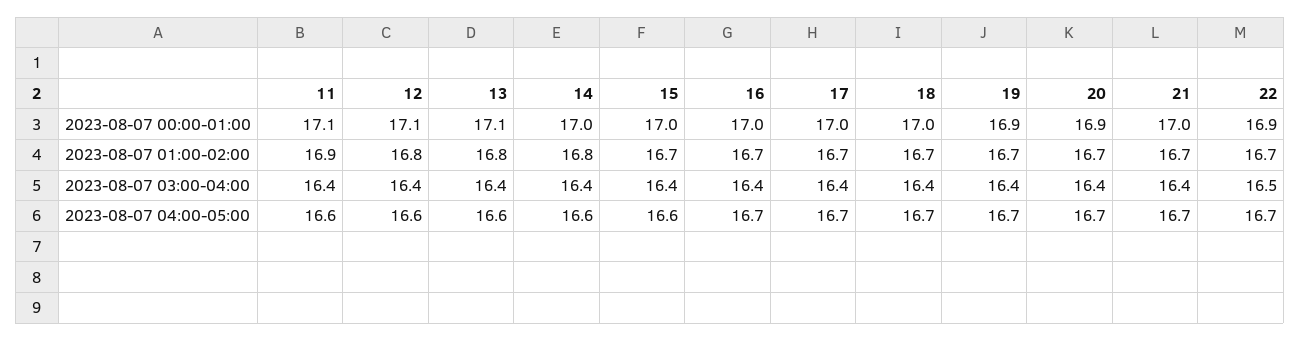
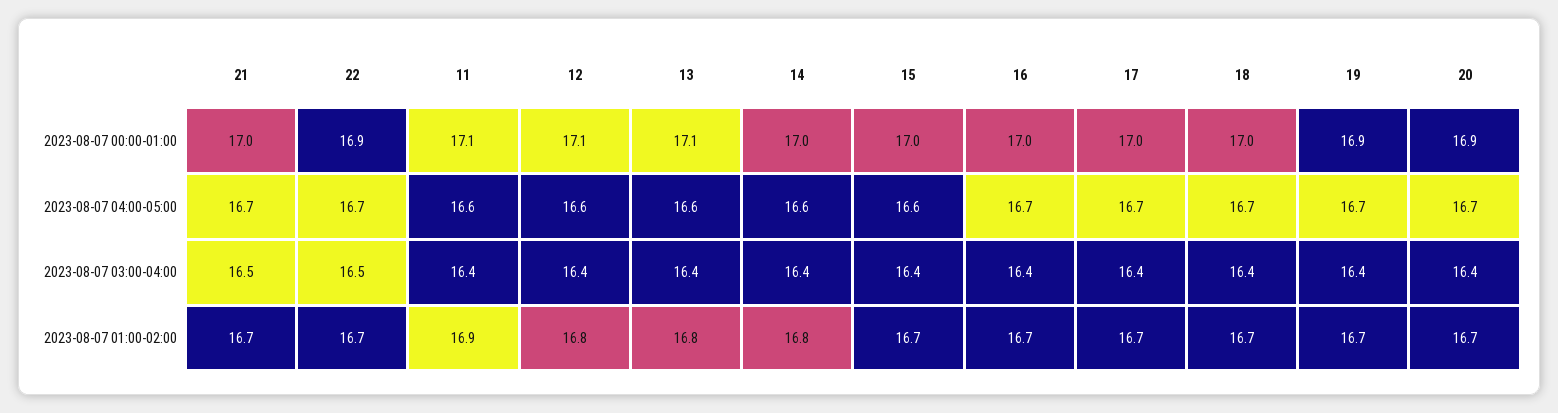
  {
    "11": {
      "2023-08-07 00:00-01:00": 17.1,
      "2023-08-07 01:00-02:00": 16.9,
      "2023-08-07 03:00-04:00": 16.4,
      "2023-08-07 04:00-05:00": 16.6
    },
    "12": {
      "2023-08-07 00:00-01:00": 17.1,
      "2023-08-07 01:00-02:00": 16.8,
      "2023-08-07 03:00-04:00": 16.4,
      "2023-08-07 04:00-05:00": 16.6
    },
    "13": {
      "2023-08-07 00:00-01:00": 17.1,
      "2023-08-07 01:00-02:00": 16.8,
      "2023-08-07 03:00-04:00": 16.4,
      "2023-08-07 04:00-05:00": 16.6
    },
    "14": {
      "2023-08-07 00:00-01:00": 17,
      "2023-08-07 01:00-02:00": 16.8,
      "2023-08-07 03:00-04:00": 16.4,
      "2023-08-07 04:00-05:00": 16.6
    },
    "15": {
      "2023-08-07 00:00-01:00": 17,
      "2023-08-07 01:00-02:00": 16.7,
      "2023-08-07 03:00-04:00": 16.4,
      "2023-08-07 04:00-05:00": 16.6
    },
    "16": {
      "2023-08-07 00:00-01:00": 17,
      "2023-08-07 01:00-02:00": 16.7,
      "2023-08-07 03:00-04:00": 16.4,
      "2023-08-07 04:00-05:00": 16.7
    },
    "17": {
      "2023-08-07 00:00-01:00": 17,
      "2023-08-07 01:00-02:00": 16.7,
      "2023-08-07 03:00-04:00": 16.4,
      "2023-08-07 04:00-05:00": 16.7
    },
    "18": {
      "2023-08-07 00:00-01:00": 17,
      "2023-08-07 01:00-02:00": 16.7,
      "2023-08-07 03:00-04:00": 16.4,
      "2023-08-07 04:00-05:00": 16.7
    },
    "19": {
      "2023-08-07 00:00-01:00": 16.9,
      "2023-08-07 01:00-02:00": 16.7,
      "2023-08-07 03:00-04:00": 16.4,
      "2023-08-07 04:00-05:00": 16.7
    },
    "20": {
      "2023-08-07 00:00-01:00": 16.9,
      "2023-08-07 01:00-02:00": 16.7,
      "2023-08-07 03:00-04:00": 16.4,
      "2023-08-07 04:00-05:00": 16.7
    },
    "21": {
      "2023-08-07 00:00-01:00": 17,
      "2023-08-07 01:00-02:00": 16.7,
-     "2023-08-07 03:00-04:00": 16.4,
+     "2023-08-07 03:00-04:00": 16.5,
      "2023-08-07 04:00-05:00": 16.7
    },
    "22": {
      "2023-08-07 00:00-01:00": 16.9,
      "2023-08-07 01:00-02:00": 16.7,
      "2023-08-07 03:00-04:00": 16.5,
      "2023-08-07 04:00-05:00": 16.7
    }
  }

